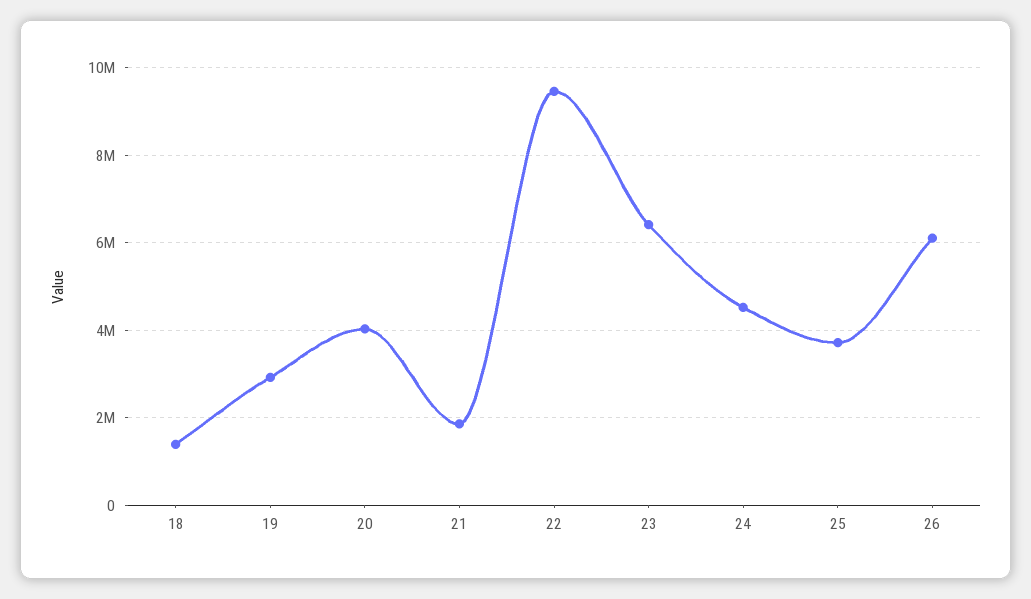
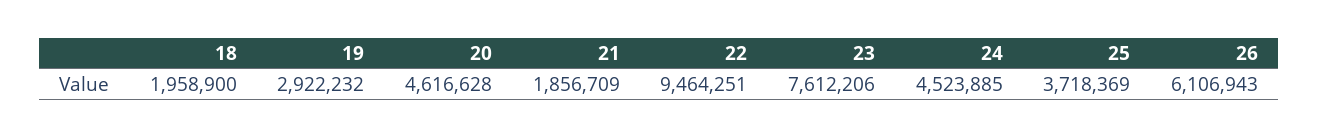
  {
-   "18": 1400000,
+   "18": 1958900,
    "19": 2922232,
-   "20": 4000000,
+   "20": 4616628,
    "21": 1856709,
    "22": 9464251,
-   "23": 6400000,
+   "23": 7612206,
    "24": 4523885,
    "25": 3718369,
    "26": 6106943
  }

